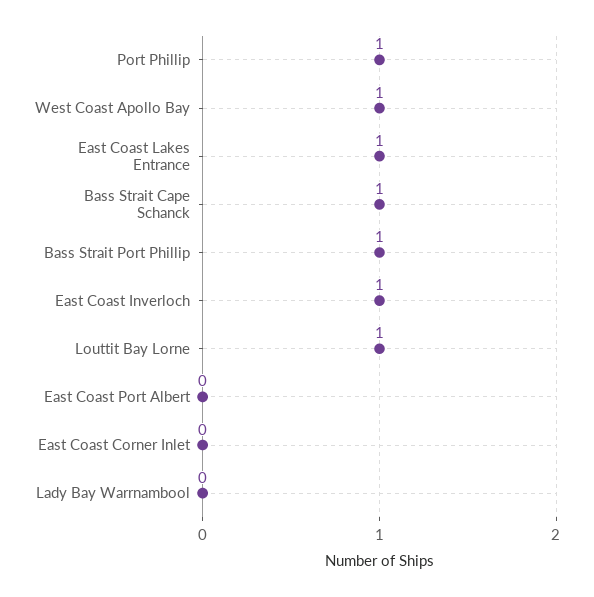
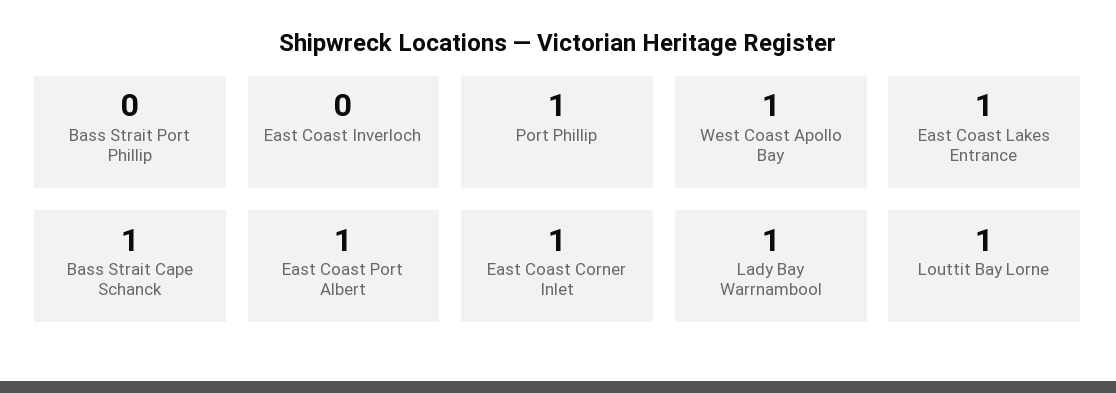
  {
    "Port Phillip": 1,
    "West Coast Apollo Bay": 1,
    "East Coast Lakes Entrance": 1,
    "Bass Strait Cape Schanck": 1,
-   "Bass Strait Port Phillip": 1,
+   "Bass Strait Port Phillip": 0,
-   "East Coast Inverloch": 1,
+   "East Coast Inverloch": 0,
    "Louttit Bay Lorne": 1,
-   "East Coast Port Albert": 0,
+   "East Coast Port Albert": 1,
-   "East Coast Corner Inlet": 0,
+   "East Coast Corner Inlet": 1,
-   "Lady Bay Warrnambool": 0
+   "Lady Bay Warrnambool": 1
  }

